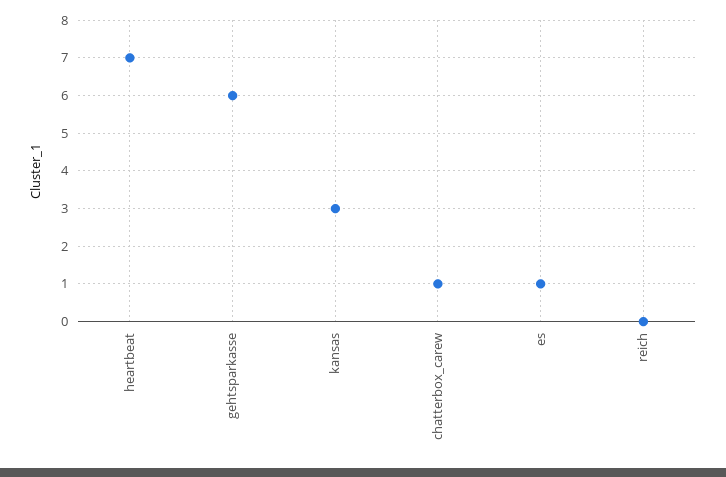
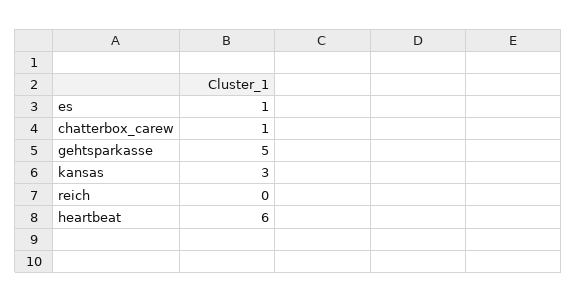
  {
-   "heartbeat": 7,
+   "heartbeat": 6,
-   "gehtsparkasse": 6,
+   "gehtsparkasse": 5,
    "kansas": 3,
    "chatterbox_carew": 1,
    "es": 1,
    "reich": 0
  }

